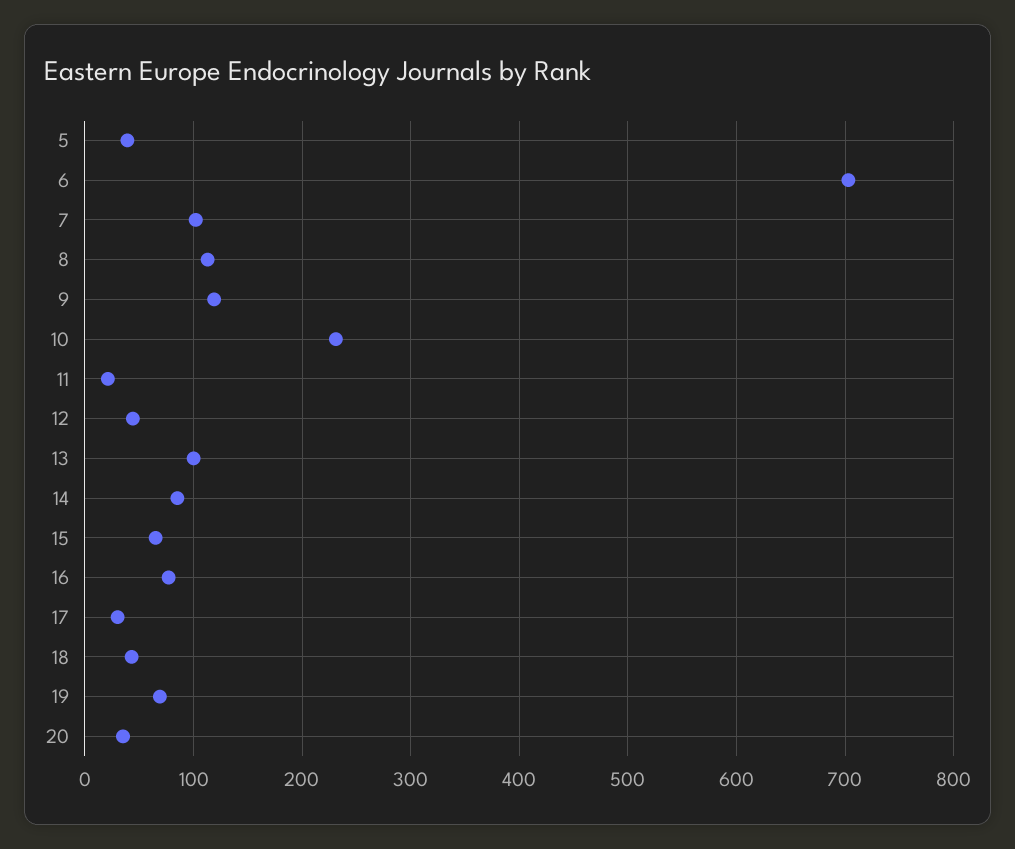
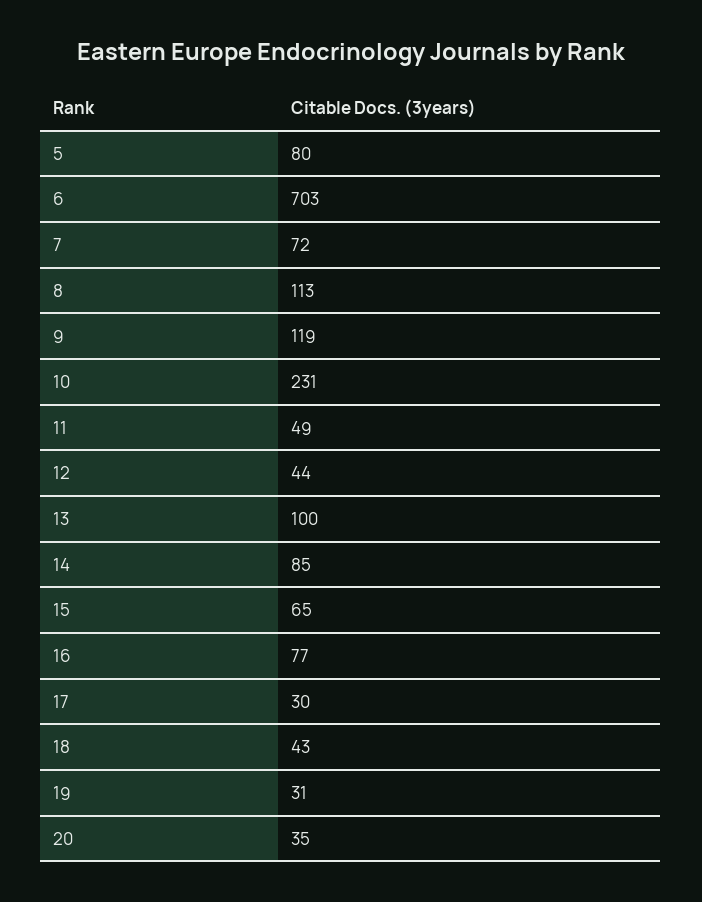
  {
-   "5": 40,
+   "5": 80,
    "6": 703,
-   "7": 100,
+   "7": 72,
    "8": 113,
    "9": 119,
    "10": 231,
-   "11": 20,
+   "11": 49,
    "12": 44,
    "13": 100,
    "14": 85,
    "15": 65,
    "16": 77,
    "17": 30,
    "18": 43,
-   "19": 70,
+   "19": 31,
    "20": 35
  }

